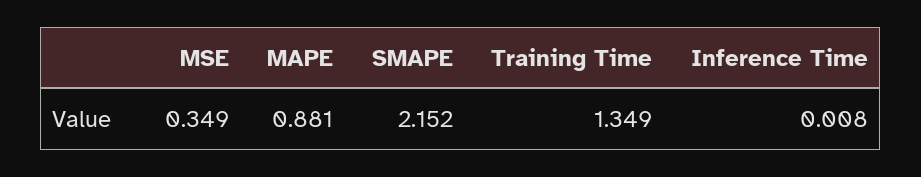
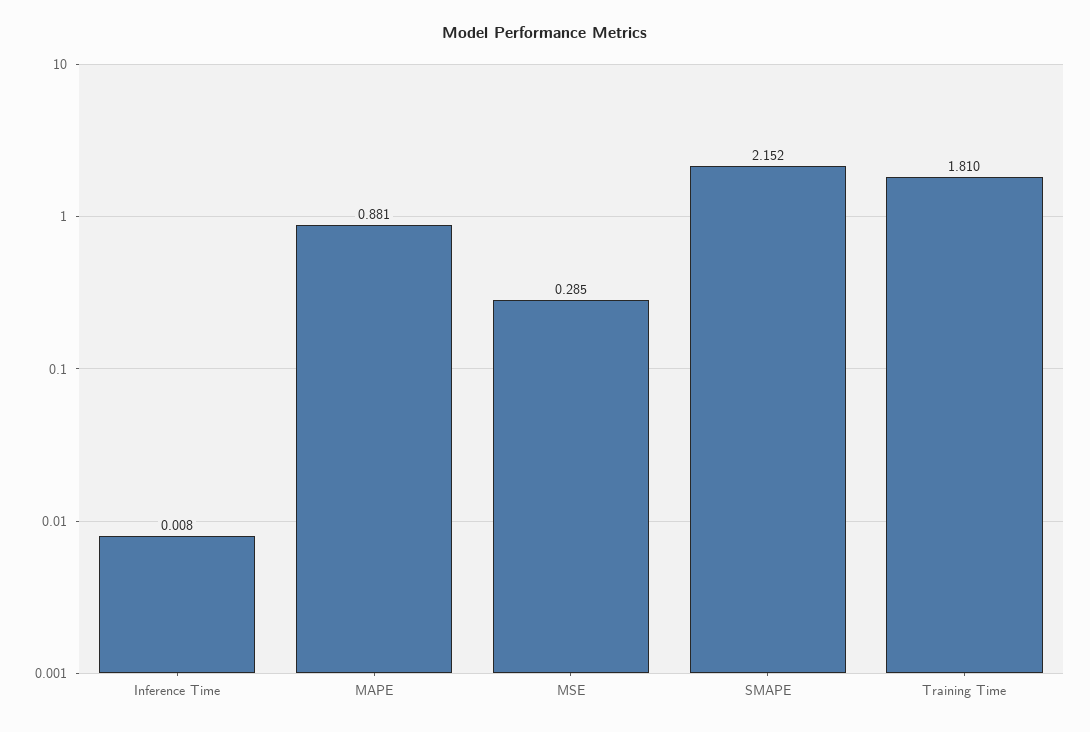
  {
-   "MSE": 0.349,
+   "MSE": 0.285,
    "MAPE": 0.881,
    "SMAPE": 2.152,
-   "Training Time": 1.349,
+   "Training Time": 1.81,
    "Inference Time": 0.008
  }

